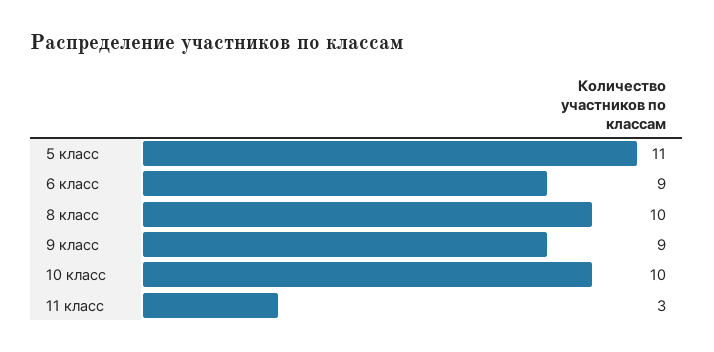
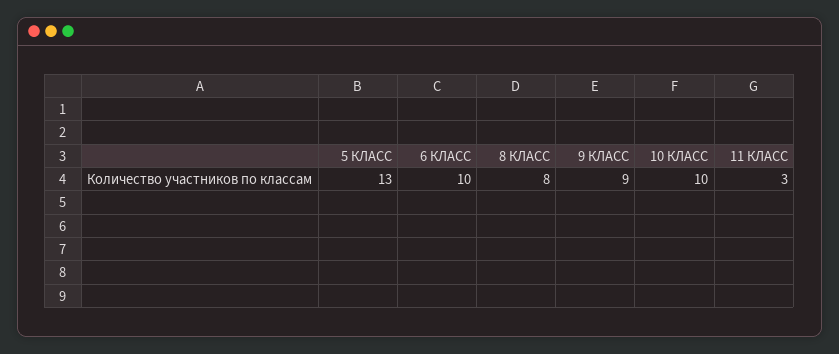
  {
-   "5 класс": 11,
+   "5 класс": 13,
-   "6 класс": 9,
+   "6 класс": 10,
-   "8 класс": 10,
+   "8 класс": 8,
    "9 класс": 9,
    "10 класс": 10,
    "11 класс": 3
  }

